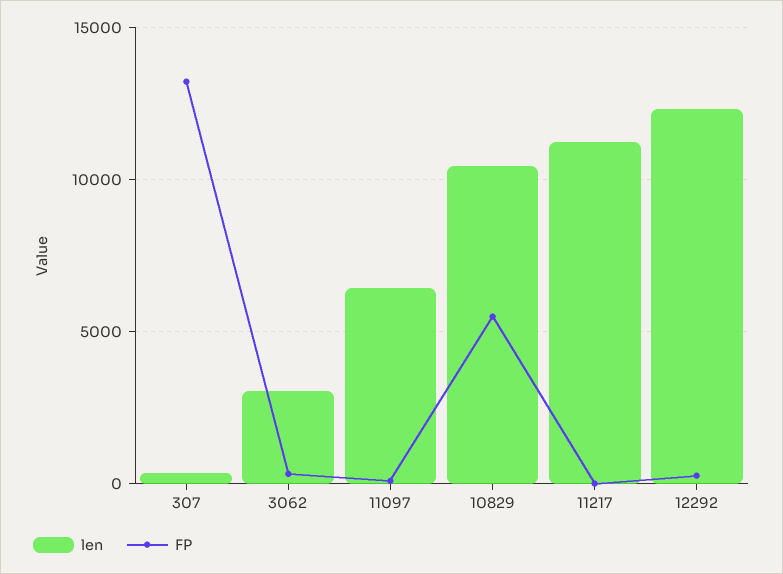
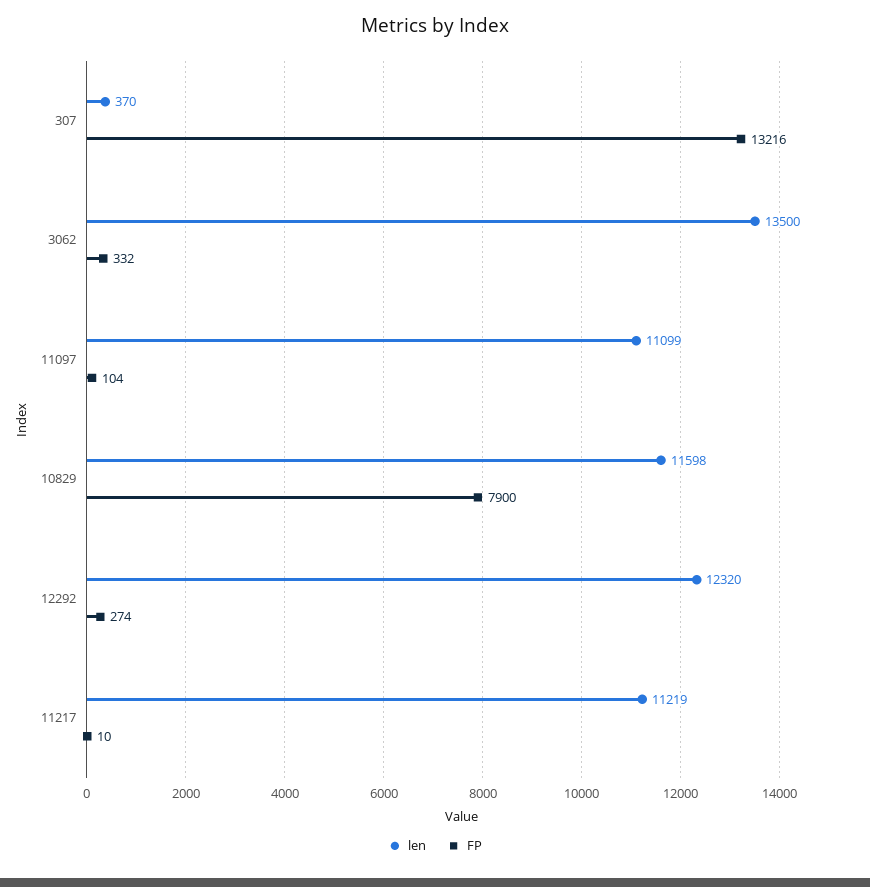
  {
    "len": {
      "307": 370,
-     "3062": 3000,
+     "3062": 13500,
-     "11097": 6500,
+     "11097": 11099,
-     "10829": 10500,
+     "10829": 11598,
      "11217": 11219,
      "12292": 12320
    },
    "FP": {
      "307": 13216,
      "3062": 332,
      "11097": 104,
-     "10829": 5500,
+     "10829": 7900,
      "11217": 10,
      "12292": 274
    }
  }

